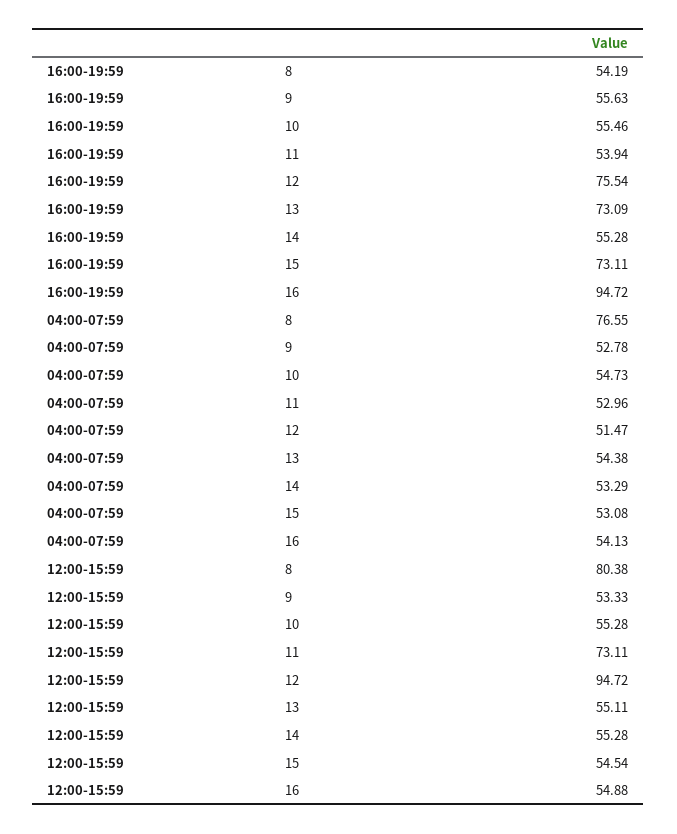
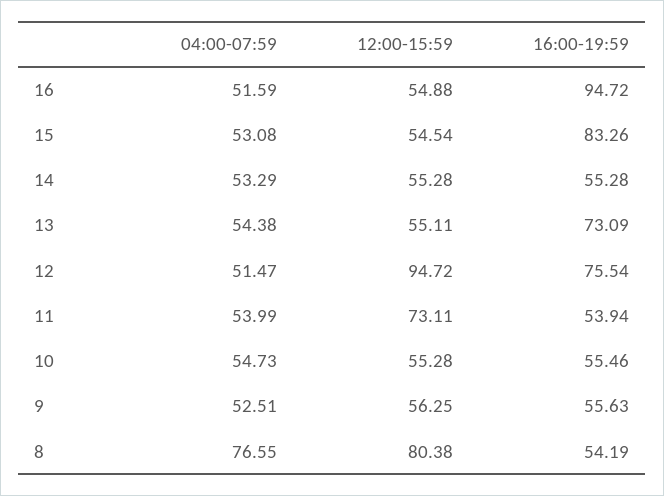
  {
    "16:00-19:59": {
      "8": 54.19,
      "9": 55.63,
      "10": 55.46,
      "11": 53.94,
      "12": 75.54,
      "13": 73.09,
      "14": 55.28,
-     "15": 73.11,
+     "15": 83.26,
      "16": 94.72
    },
    "04:00-07:59": {
      "8": 76.55,
-     "9": 52.78,
+     "9": 52.51,
      "10": 54.73,
-     "11": 52.96,
+     "11": 53.99,
      "12": 51.47,
      "13": 54.38,
      "14": 53.29,
      "15": 53.08,
-     "16": 54.13
+     "16": 51.59
    },
    "12:00-15:59": {
      "8": 80.38,
-     "9": 53.33,
+     "9": 56.25,
      "10": 55.28,
      "11": 73.11,
      "12": 94.72,
      "13": 55.11,
      "14": 55.28,
      "15": 54.54,
      "16": 54.88
    }
  }

